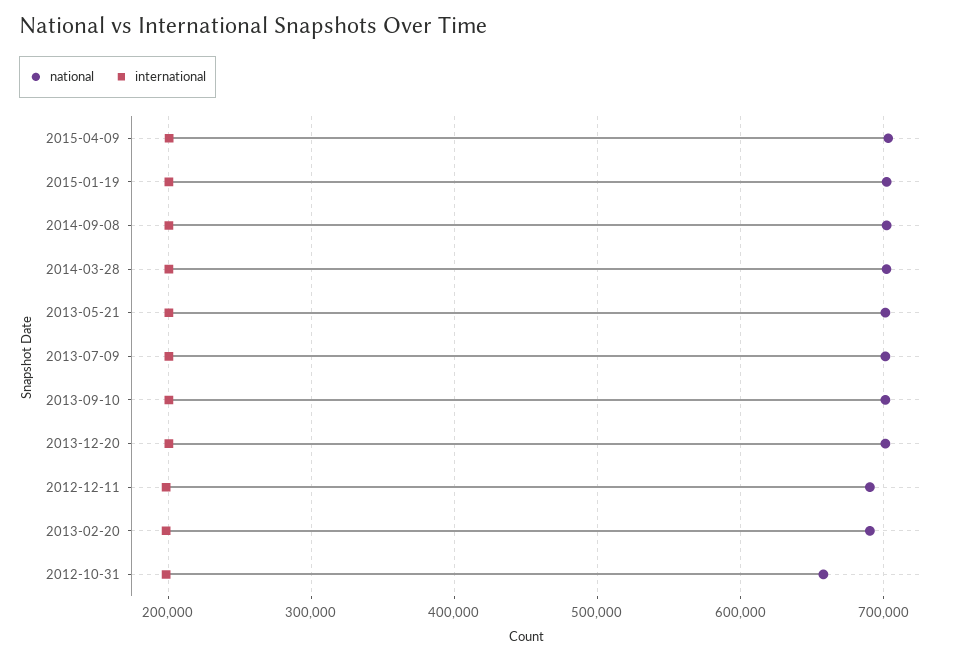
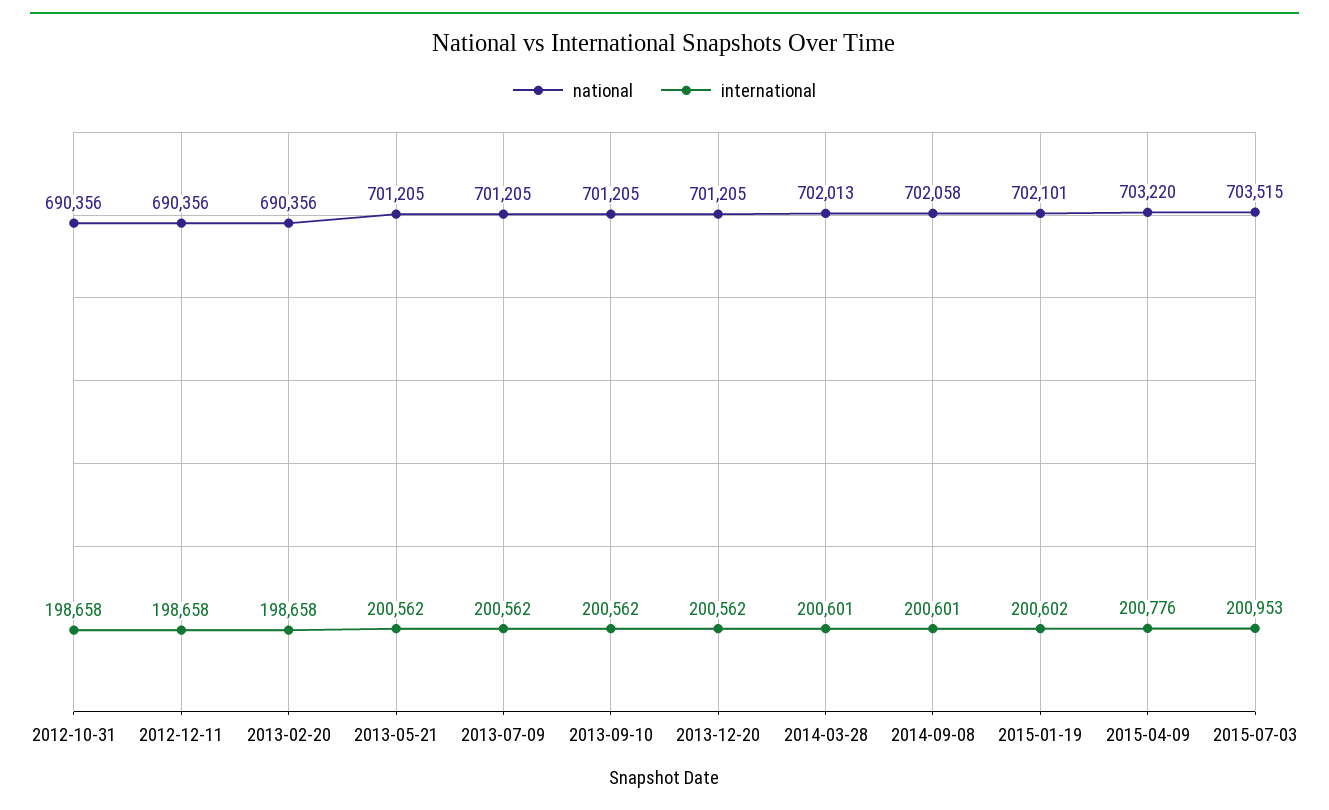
  {
    "national": {
      "2015-04-09": 703220,
      "2015-01-19": 702101,
      "2014-09-08": 702058,
      "2014-03-28": 702013,
      "2013-05-21": 701205,
      "2013-07-09": 701205,
      "2013-09-10": 701205,
      "2013-12-20": 701205,
      "2012-12-11": 690356,
      "2013-02-20": 690356,
-     "2012-10-31": 660000
+     "2012-10-31": 690356,
+     "2015-07-03": 703515
    },
    "international": {
      "2015-04-09": 200776,
      "2015-01-19": 200602,
      "2014-09-08": 200601,
      "2014-03-28": 200601,
      "2013-05-21": 200562,
      "2013-07-09": 200562,
      "2013-09-10": 200562,
      "2013-12-20": 200562,
      "2012-12-11": 198658,
      "2013-02-20": 198658,
-     "2012-10-31": 198658
+     "2012-10-31": 198658,
+     "2015-07-03": 200953
    }
  }

